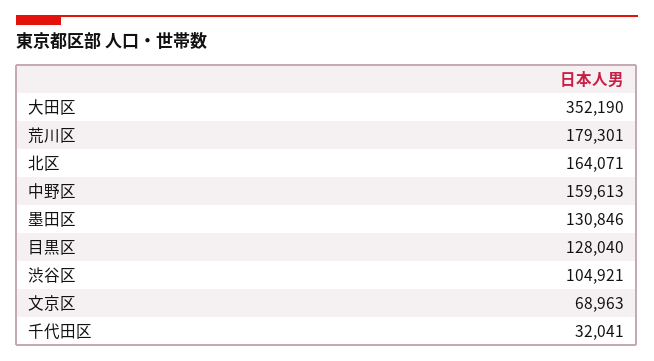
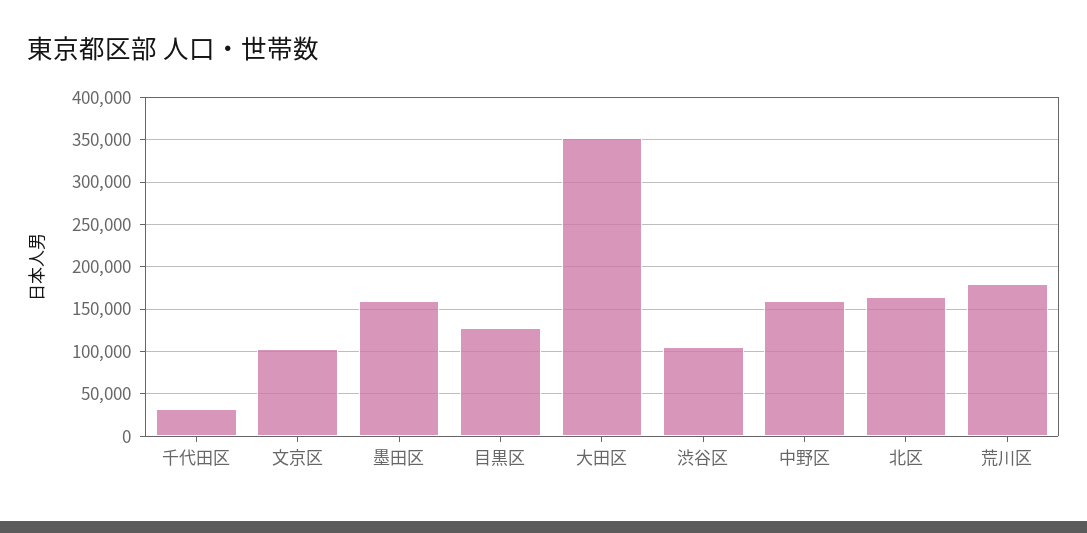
  {
    "大田区": 352190,
    "荒川区": 179301,
    "北区": 164071,
    "中野区": 159613,
-   "墨田区": 130846,
+   "墨田区": 160000,
    "目黒区": 128040,
    "渋谷区": 104921,
-   "文京区": 68963,
+   "文京区": 100000,
    "千代田区": 32041
  }

